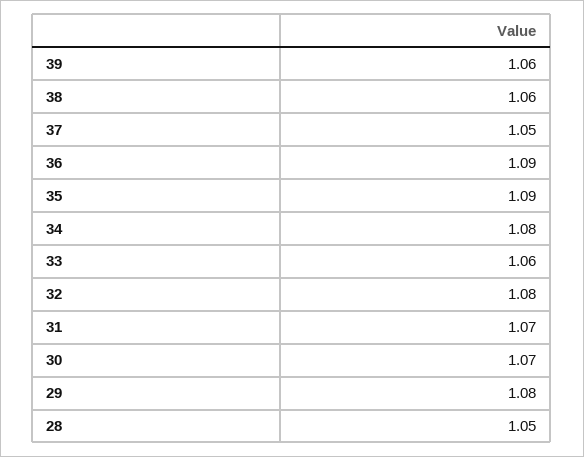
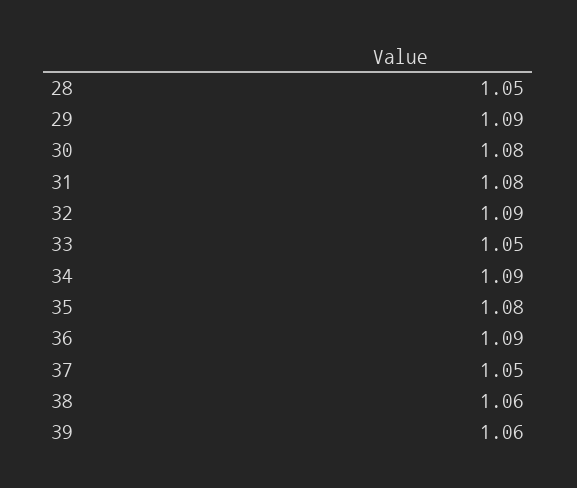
  {
    "39": 1.06,
    "38": 1.06,
    "37": 1.05,
    "36": 1.09,
-   "35": 1.09,
+   "35": 1.08,
-   "34": 1.08,
+   "34": 1.09,
-   "33": 1.06,
+   "33": 1.05,
-   "32": 1.08,
+   "32": 1.09,
-   "31": 1.07,
+   "31": 1.08,
-   "30": 1.07,
+   "30": 1.08,
-   "29": 1.08,
+   "29": 1.09,
    "28": 1.05
  }

